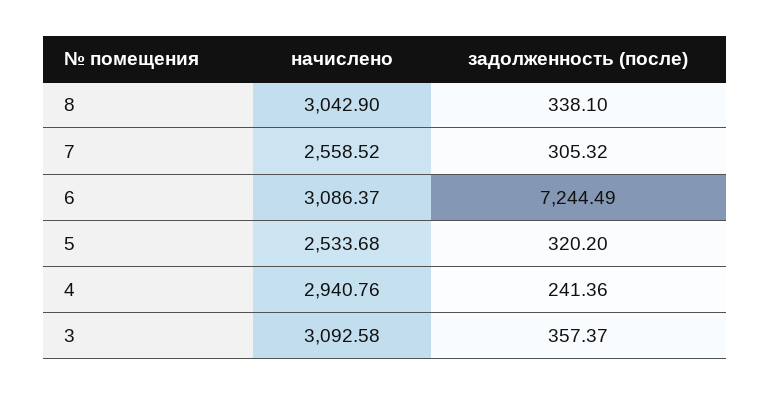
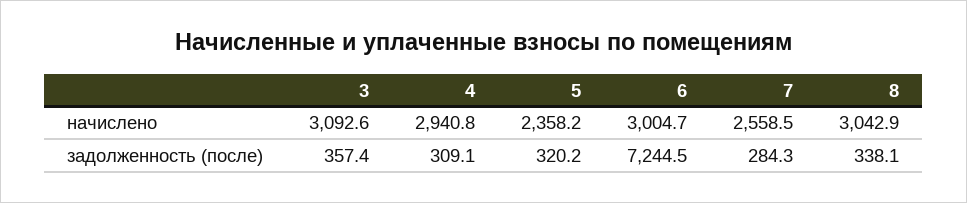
  {
    "начислено": {
      "8": 3042.9,
      "7": 2558.52,
-     "6": 3086.37,
+     "6": 3004.7,
-     "5": 2533.68,
+     "5": 2358.2,
      "4": 2940.76,
      "3": 3092.58
    },
    "задолженность (после)": {
      "8": 338.1,
-     "7": 305.32,
+     "7": 284.3,
      "6": 7244.49,
      "5": 320.2,
-     "4": 241.36,
+     "4": 309.1,
      "3": 357.37
    }
  }

